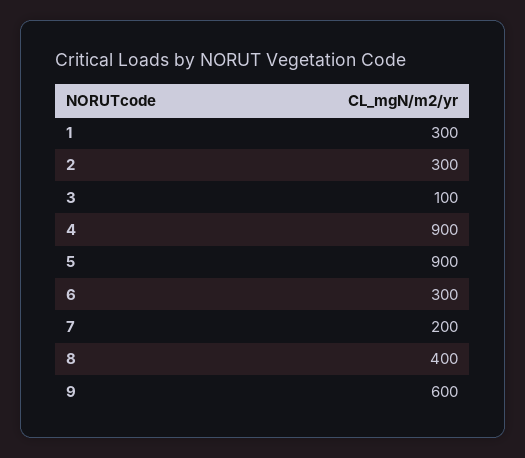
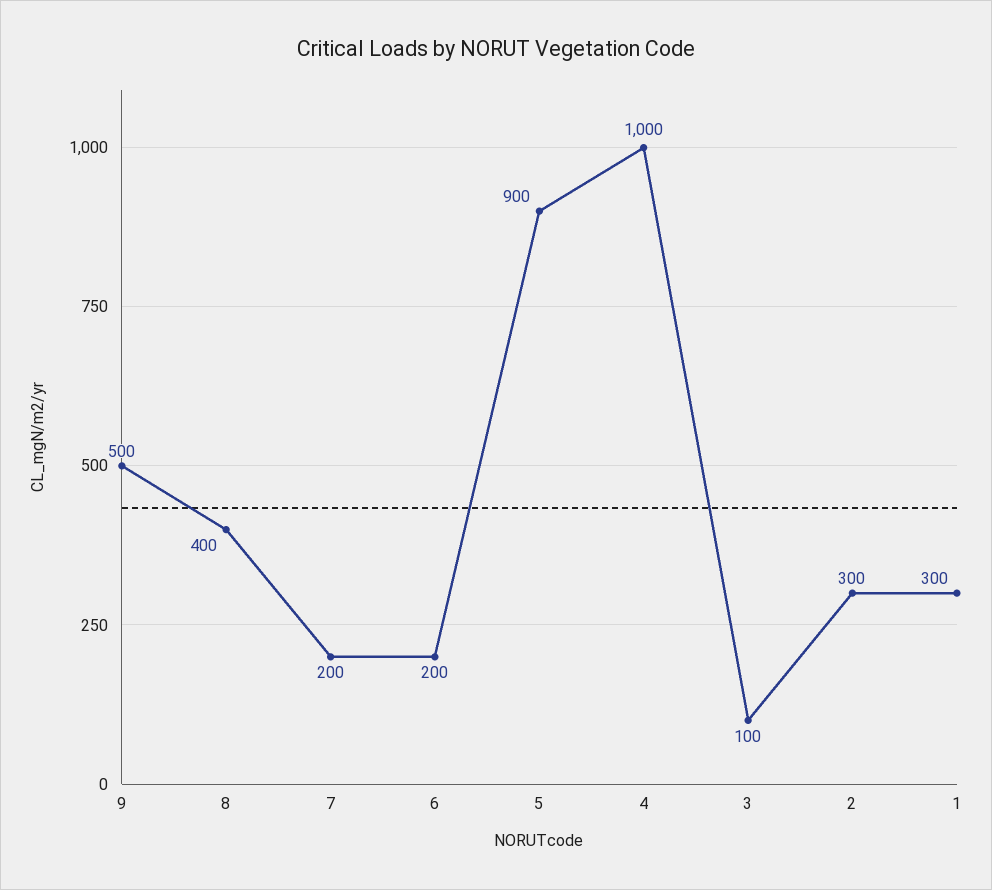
  {
    "1": 300,
    "2": 300,
    "3": 100,
-   "4": 900,
+   "4": 1000,
    "5": 900,
-   "6": 300,
+   "6": 200,
    "7": 200,
    "8": 400,
-   "9": 600
+   "9": 500
  }

